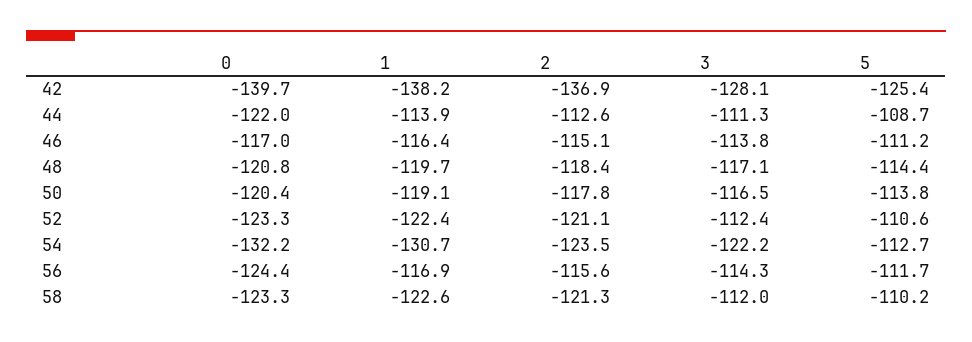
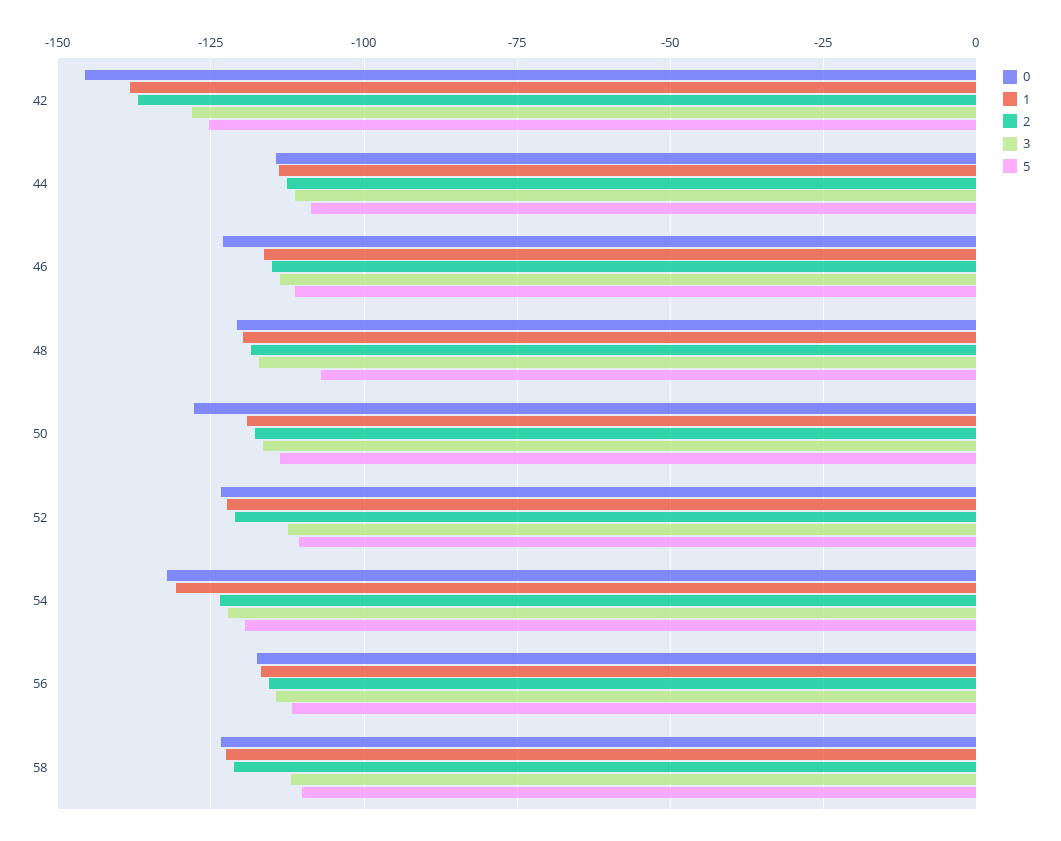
  {
    "0": {
-     "42": -139.7,
+     "42": -145,
-     "44": -122,
+     "44": -115,
-     "46": -117,
+     "46": -122.5,
      "48": -120.8,
-     "50": -120.4,
+     "50": -127.5,
      "52": -123.3,
      "54": -132.2,
-     "56": -124.4,
+     "56": -117.5,
      "58": -123.3
    },
    "1": {
      "42": -138.2,
      "44": -113.9,
      "46": -116.4,
      "48": -119.7,
      "50": -119.1,
      "52": -122.4,
      "54": -130.7,
      "56": -116.9,
      "58": -122.6
    },
    "2": {
      "42": -136.9,
      "44": -112.6,
      "46": -115.1,
      "48": -118.4,
      "50": -117.8,
      "52": -121.1,
      "54": -123.5,
      "56": -115.6,
      "58": -121.3
    },
    "3": {
      "42": -128.1,
      "44": -111.3,
      "46": -113.8,
      "48": -117.1,
      "50": -116.5,
      "52": -112.4,
      "54": -122.2,
      "56": -114.3,
      "58": -112
    },
    "5": {
      "42": -125.4,
      "44": -108.7,
      "46": -111.2,
-     "48": -114.4,
+     "48": -107.5,
      "50": -113.8,
      "52": -110.6,
-     "54": -112.7,
+     "54": -120,
      "56": -111.7,
      "58": -110.2
    }
  }

